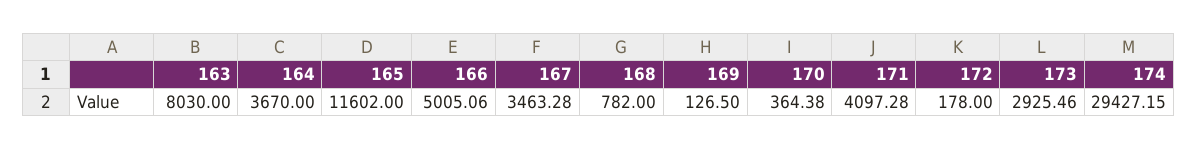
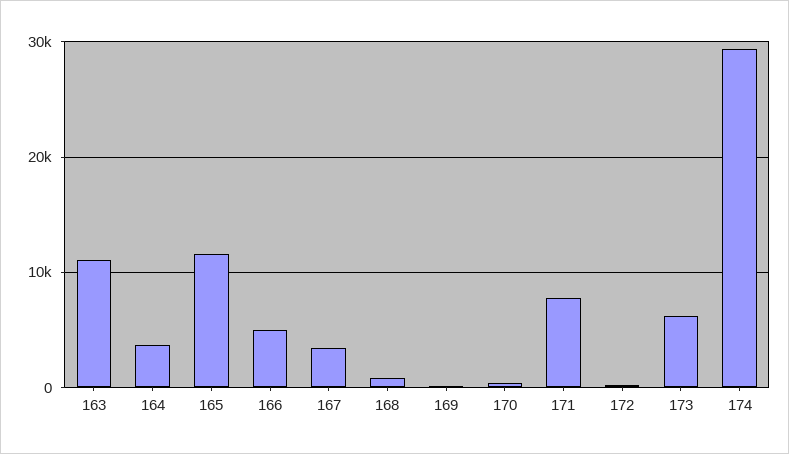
  {
-   "163": 8030,
+   "163": 11000,
    "164": 3670,
    "165": 11602,
    "166": 5005.06,
    "167": 3463.28,
    "168": 782,
    "169": 126.5,
    "170": 364.38,
-   "171": 4097.28,
+   "171": 8000,
    "172": 178,
-   "173": 2925.46,
+   "173": 6000,
    "174": 29427.15
  }

